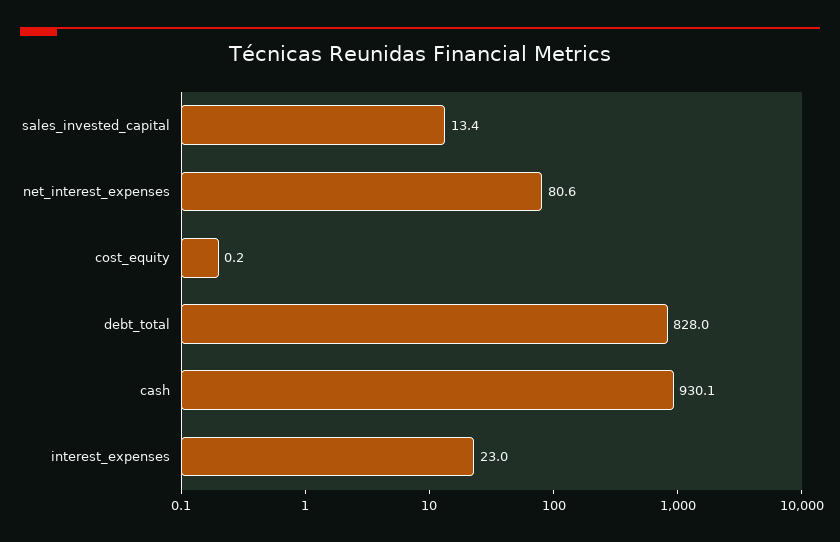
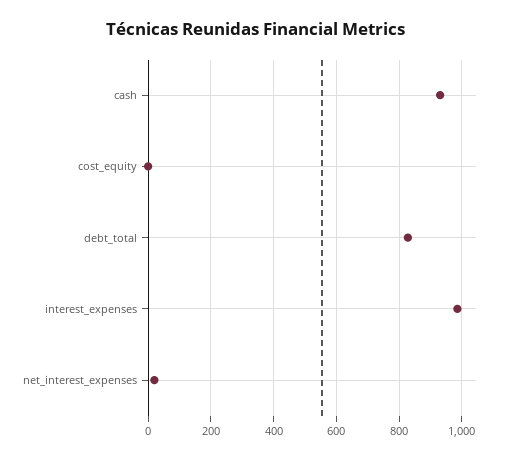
  {
-   "sales_invested_capital": 13.4,
-   "net_interest_expenses": 80.6,
+   "net_interest_expenses": 20,
    "cost_equity": 0.2,
    "debt_total": 828,
    "cash": 930.1,
-   "interest_expenses": 23
+   "interest_expenses": 980
  }

